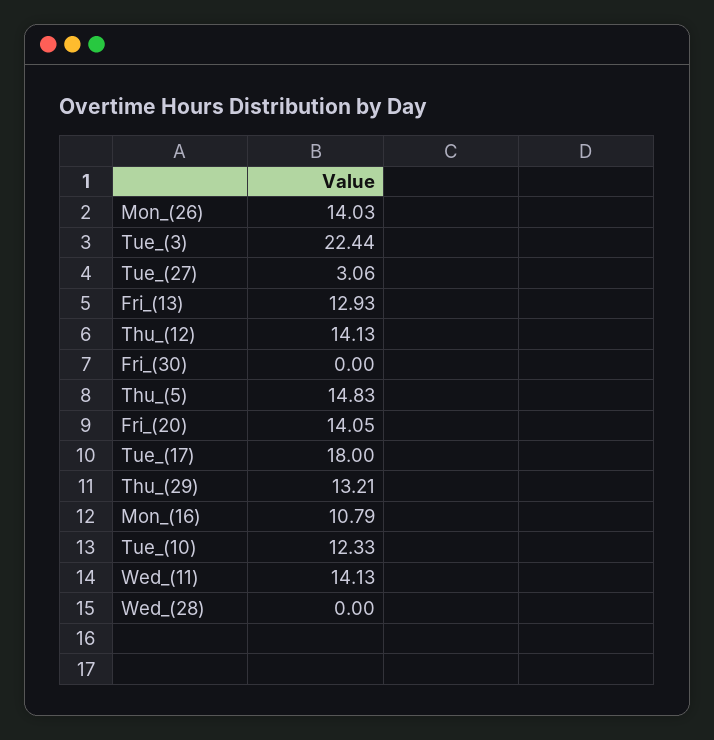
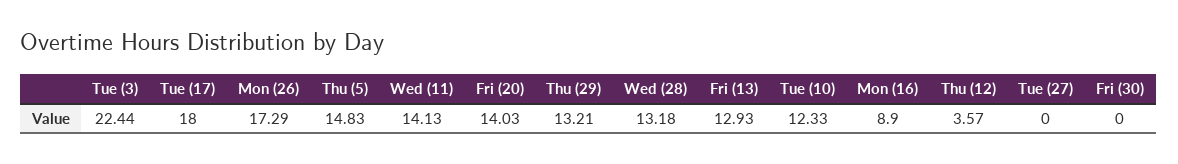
  {
-   "Mon_(26)": 14.03,
+   "Mon_(26)": 17.29,
    "Tue_(3)": 22.44,
-   "Tue_(27)": 3.06,
+   "Tue_(27)": 0,
    "Fri_(13)": 12.93,
-   "Thu_(12)": 14.13,
+   "Thu_(12)": 3.57,
    "Fri_(30)": 0,
    "Thu_(5)": 14.83,
-   "Fri_(20)": 14.05,
+   "Fri_(20)": 14.03,
    "Tue_(17)": 18,
    "Thu_(29)": 13.21,
-   "Mon_(16)": 10.79,
+   "Mon_(16)": 8.9,
    "Tue_(10)": 12.33,
    "Wed_(11)": 14.13,
-   "Wed_(28)": 0
+   "Wed_(28)": 13.18
  }

